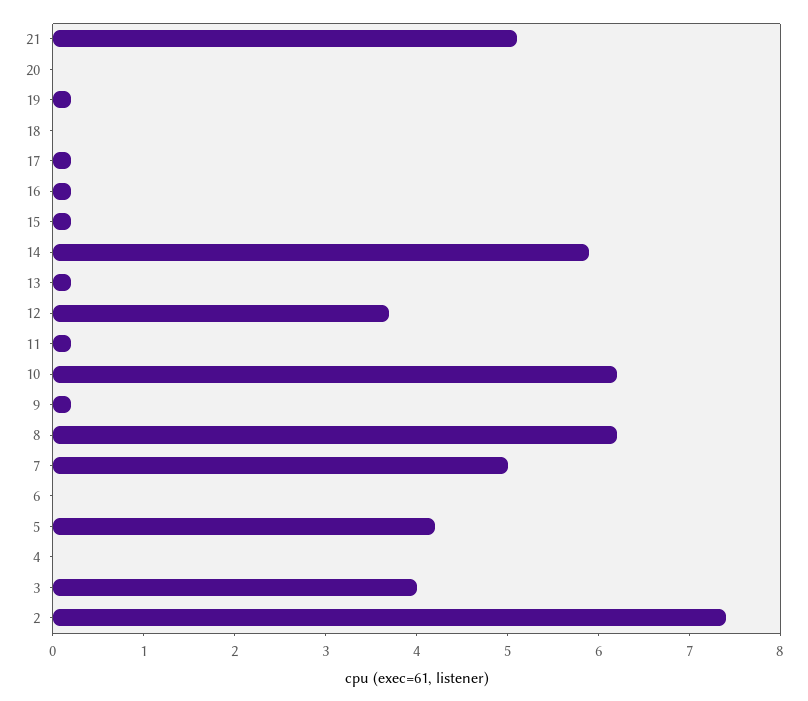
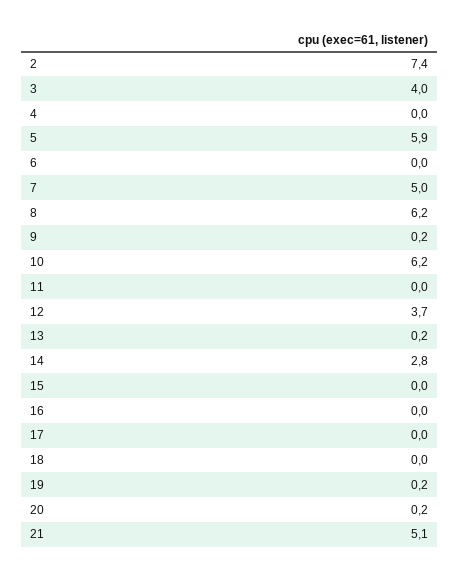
  {
    "21": 5.1,
-   "20": 0,
+   "20": 0.2,
    "19": 0.2,
    "18": 0,
-   "17": 0.2,
+   "17": 0,
-   "16": 0.2,
+   "16": 0,
-   "15": 0.2,
+   "15": 0,
-   "14": 5.9,
+   "14": 2.8,
    "13": 0.2,
    "12": 3.7,
-   "11": 0.2,
+   "11": 0,
    "10": 6.2,
    "9": 0.2,
    "8": 6.2,
    "7": 5,
    "6": 0,
-   "5": 4.2,
+   "5": 5.9,
    "4": 0,
    "3": 4,
    "2": 7.4
  }

